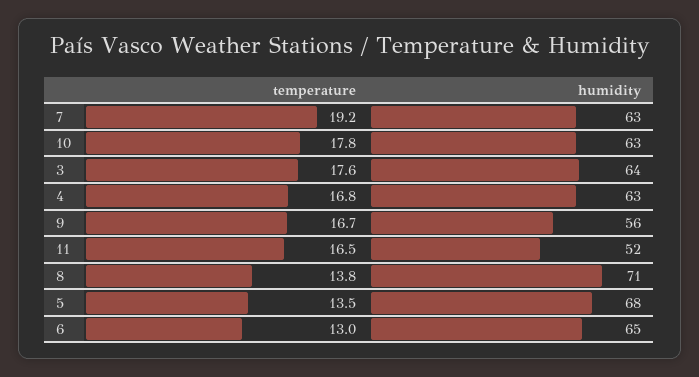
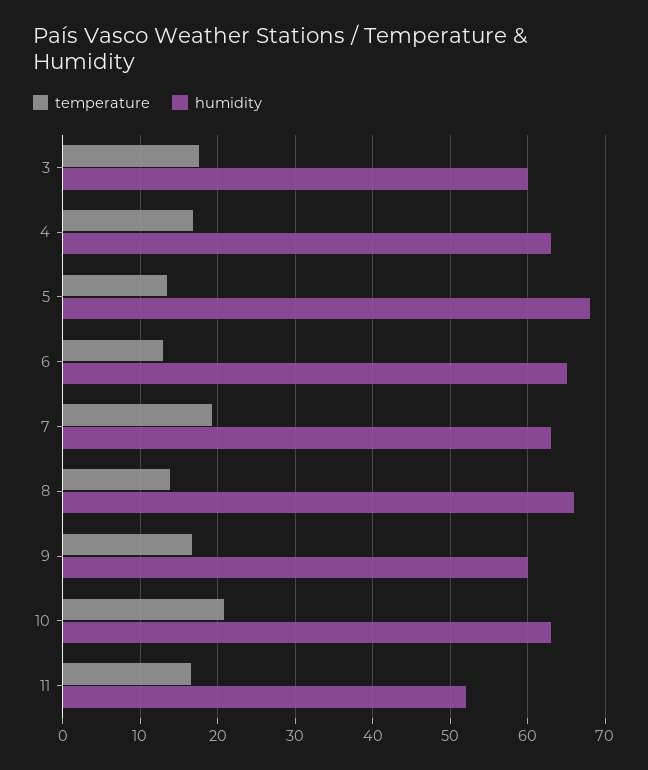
  {
    "temperature": {
      "7": 19.2,
-     "10": 17.8,
+     "10": 21,
      "3": 17.6,
      "4": 16.8,
      "9": 16.7,
      "11": 16.5,
      "8": 13.8,
      "5": 13.5,
      "6": 13
    },
    "humidity": {
      "7": 63,
      "10": 63,
-     "3": 64,
+     "3": 60,
      "4": 63,
-     "9": 56,
+     "9": 60,
      "11": 52,
-     "8": 71,
+     "8": 66,
      "5": 68,
      "6": 65
    }
  }

